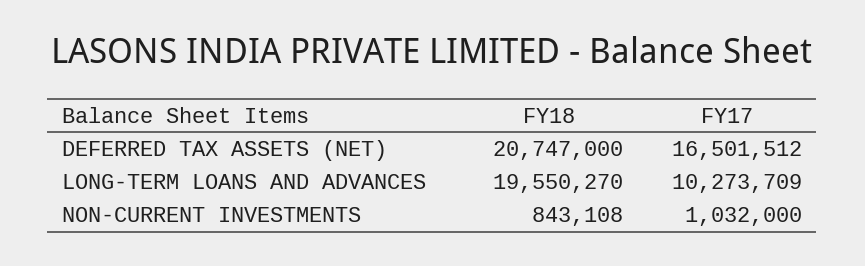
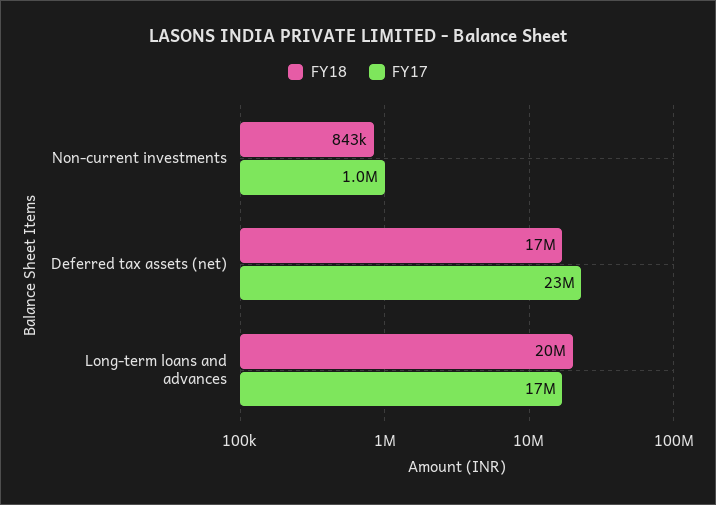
  {
    "FY18": {
-     "DEFERRED TAX ASSETS (NET)": 20747000,
+     "DEFERRED TAX ASSETS (NET)": 17000000,
      "LONG-TERM LOANS AND ADVANCES": 19550270,
      "NON-CURRENT INVESTMENTS": 843108
    },
    "FY17": {
-     "DEFERRED TAX ASSETS (NET)": 16501512,
+     "DEFERRED TAX ASSETS (NET)": 23000000,
-     "LONG-TERM LOANS AND ADVANCES": 10273709,
+     "LONG-TERM LOANS AND ADVANCES": 17000000,
      "NON-CURRENT INVESTMENTS": 1032000
    }
  }

